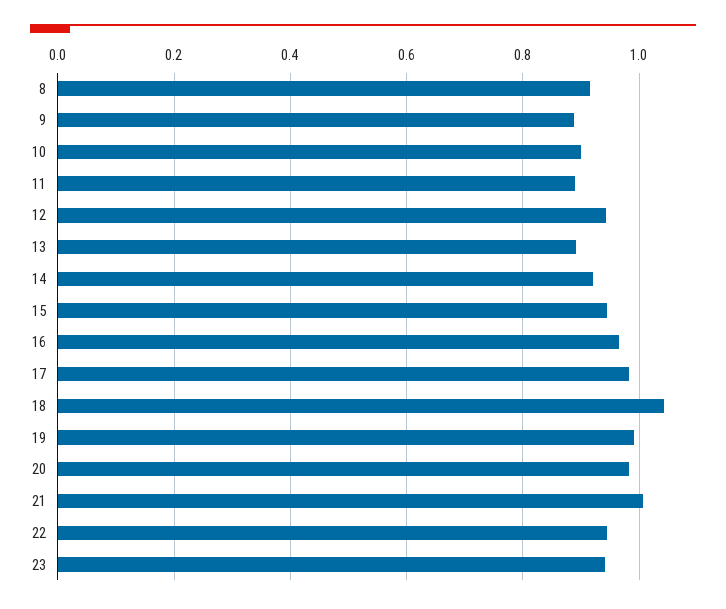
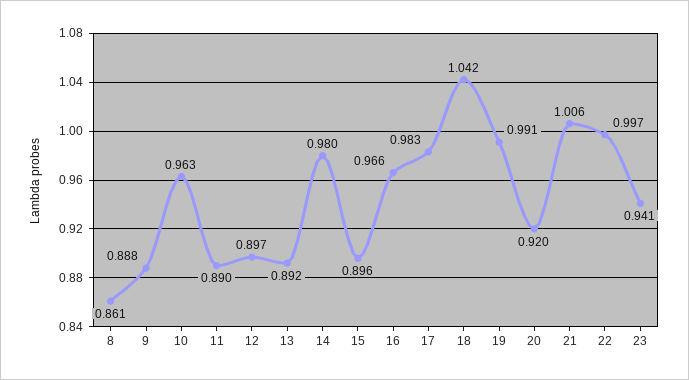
  {
-   "8": 0.92,
+   "8": 0.861,
    "9": 0.888,
-   "10": 0.9,
+   "10": 0.963,
    "11": 0.89,
-   "12": 0.94,
+   "12": 0.897,
    "13": 0.892,
-   "14": 0.92,
+   "14": 0.98,
-   "15": 0.94,
+   "15": 0.896,
    "16": 0.966,
    "17": 0.983,
    "18": 1.042,
    "19": 0.991,
-   "20": 0.98,
+   "20": 0.92,
    "21": 1.006,
-   "22": 0.94,
+   "22": 0.997,
    "23": 0.941
  }

